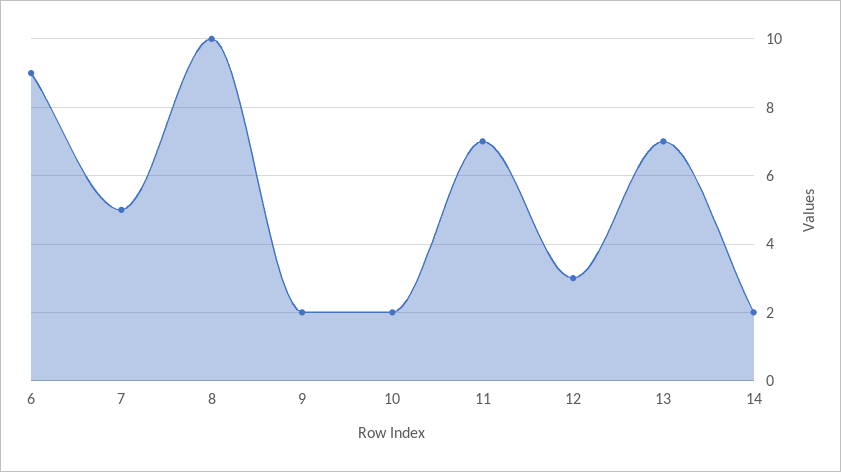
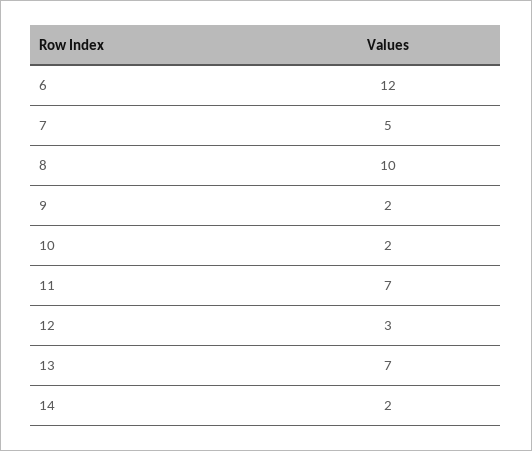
  {
-   "6": 9,
+   "6": 12,
    "7": 5,
    "8": 10,
    "9": 2,
    "10": 2,
    "11": 7,
    "12": 3,
    "13": 7,
    "14": 2
  }

